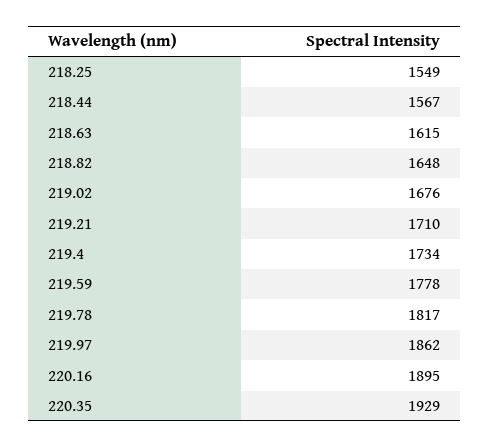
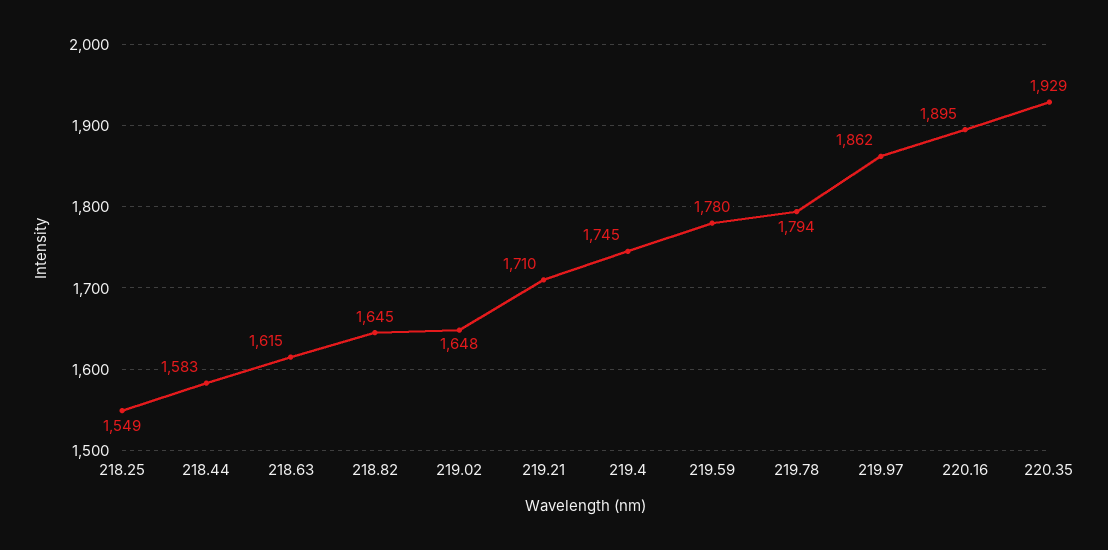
  {
    "218.25": 1549,
-   "218.44": 1567,
+   "218.44": 1583,
    "218.63": 1615,
-   "218.82": 1648,
+   "218.82": 1645,
-   "219.02": 1676,
+   "219.02": 1648,
    "219.21": 1710,
-   "219.4": 1734,
+   "219.4": 1745,
-   "219.59": 1778,
+   "219.59": 1780,
-   "219.78": 1817,
+   "219.78": 1794,
    "219.97": 1862,
    "220.16": 1895,
    "220.35": 1929
  }

